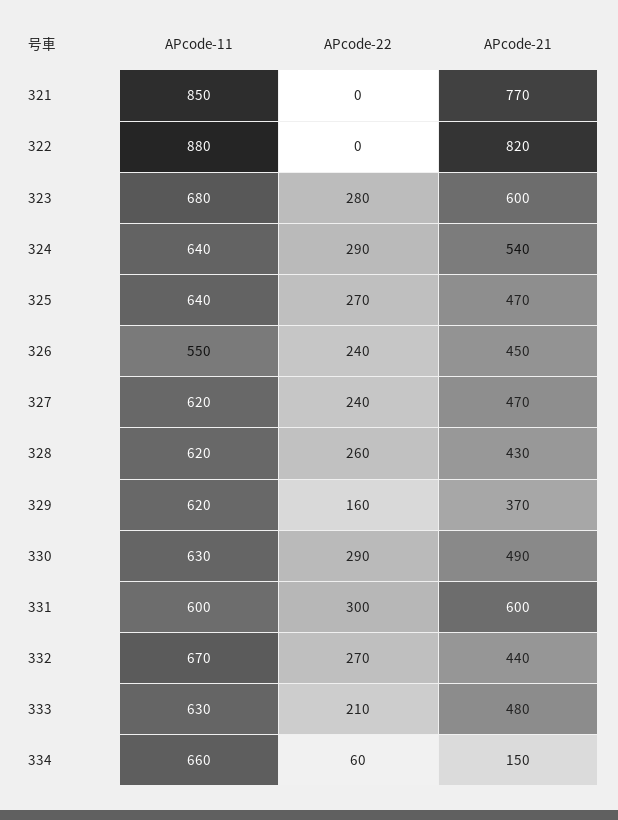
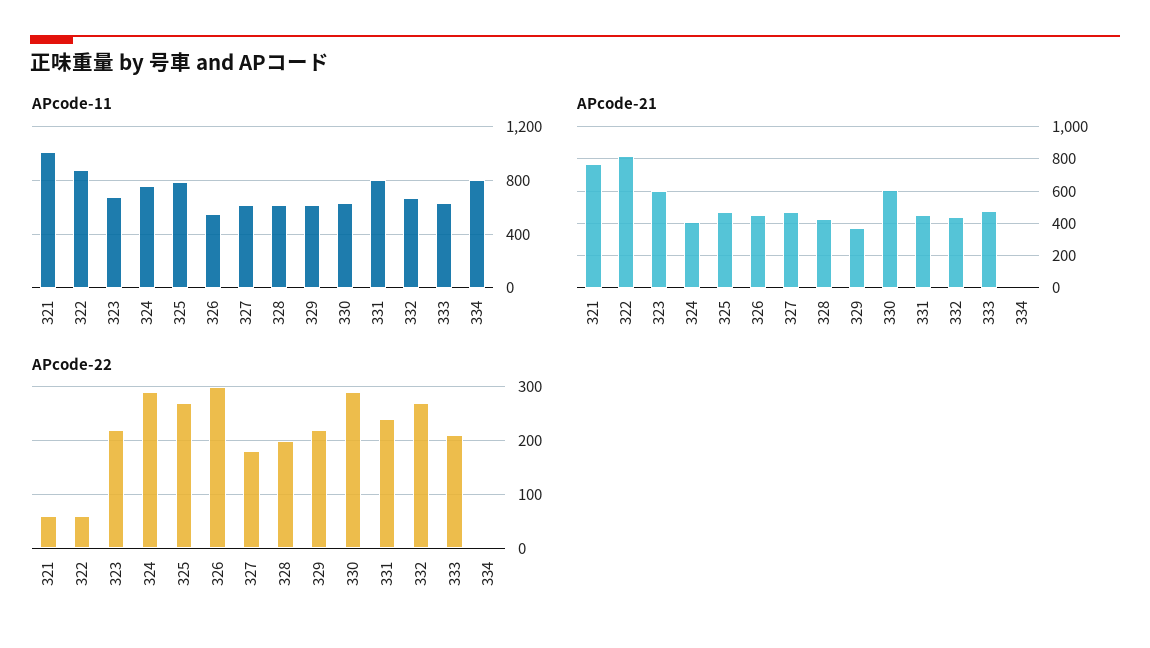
  {
    "APcode-11": {
-     "321": 850,
+     "321": 1000,
      "322": 880,
      "323": 680,
-     "324": 640,
+     "324": 750,
-     "325": 640,
+     "325": 800,
      "326": 550,
      "327": 620,
      "328": 620,
      "329": 620,
      "330": 630,
-     "331": 600,
+     "331": 800,
      "332": 670,
      "333": 630,
-     "334": 660
+     "334": 800
    },
    "APcode-22": {
-     "321": 0,
+     "321": 60,
-     "322": 0,
+     "322": 60,
-     "323": 280,
+     "323": 220,
      "324": 290,
      "325": 270,
-     "326": 240,
+     "326": 300,
-     "327": 240,
+     "327": 180,
-     "328": 260,
+     "328": 200,
-     "329": 160,
+     "329": 220,
      "330": 290,
-     "331": 300,
+     "331": 240,
      "332": 270,
      "333": 210,
-     "334": 60
+     "334": 0
    },
    "APcode-21": {
      "321": 770,
      "322": 820,
      "323": 600,
-     "324": 540,
+     "324": 400,
      "325": 470,
      "326": 450,
      "327": 470,
      "328": 430,
      "329": 370,
-     "330": 490,
+     "330": 600,
-     "331": 600,
+     "331": 450,
      "332": 440,
      "333": 480,
-     "334": 150
+     "334": 0
    }
  }

